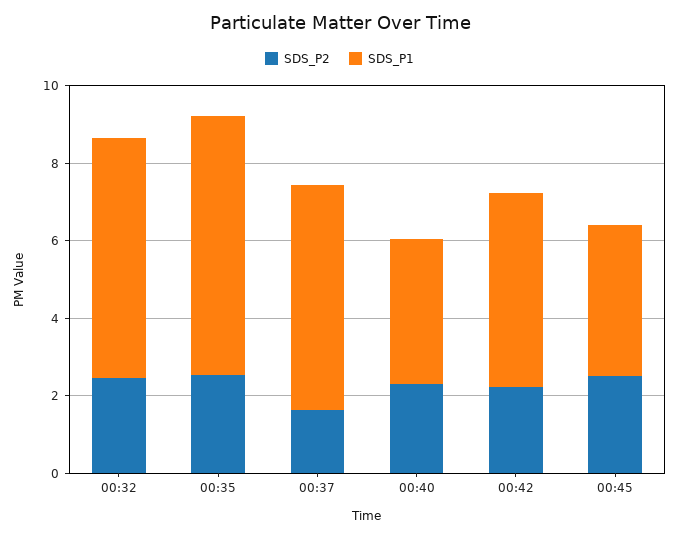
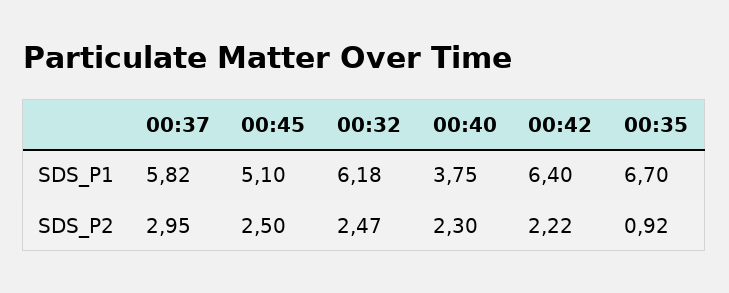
  {
    "SDS_P2": {
      "00:32": 2.47,
-     "00:35": 2.5,
+     "00:35": 0.92,
-     "00:37": 1.5,
+     "00:37": 2.95,
      "00:40": 2.3,
      "00:42": 2.22,
      "00:45": 2.5
    },
    "SDS_P1": {
      "00:32": 6.18,
      "00:35": 6.7,
      "00:37": 5.82,
      "00:40": 3.75,
-     "00:42": 5,
+     "00:42": 6.4,
-     "00:45": 4
+     "00:45": 5.1
    }
  }

